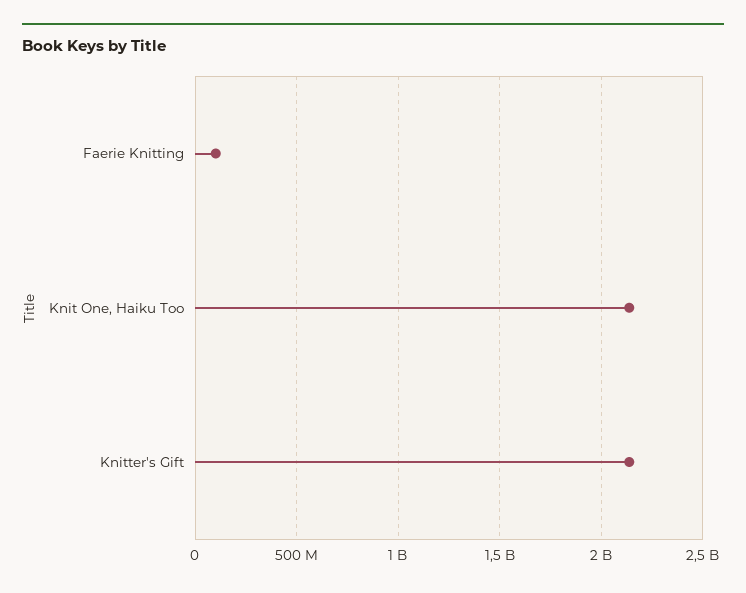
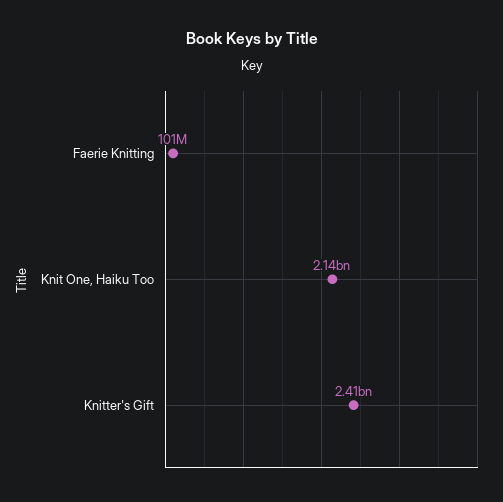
  {
    "Faerie Knitting": 101000000,
    "Knit One, Haiku Too": 2140000000,
-   "Knitter's Gift": 2150000000
+   "Knitter's Gift": 2410000000
  }

